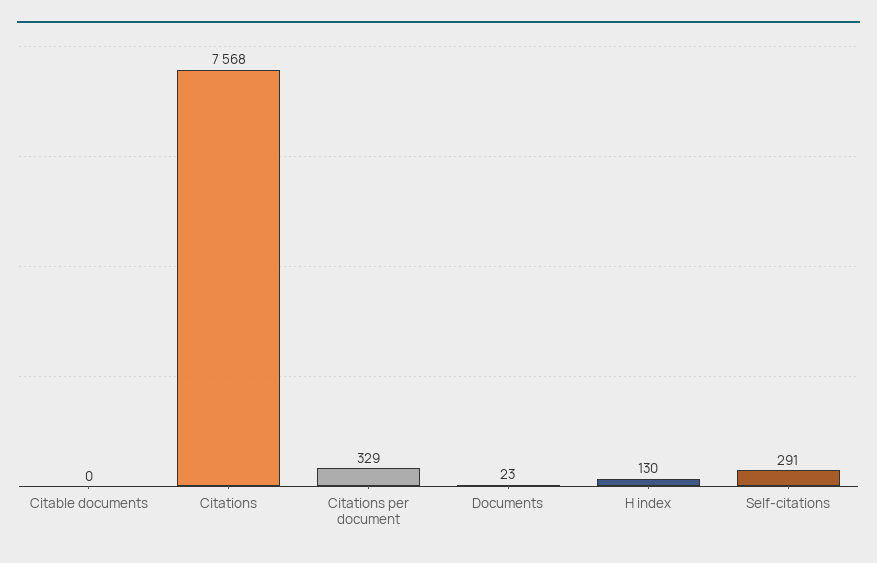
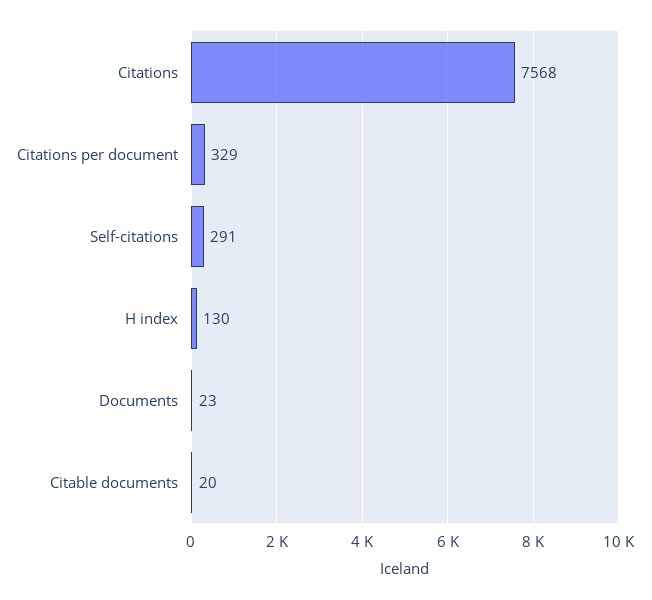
  {
-   "Citable documents": 0,
+   "Citable documents": 20,
    "Citations": 7568,
    "Citations per document": 329,
    "Documents": 23,
    "H index": 130,
    "Self-citations": 291
  }

